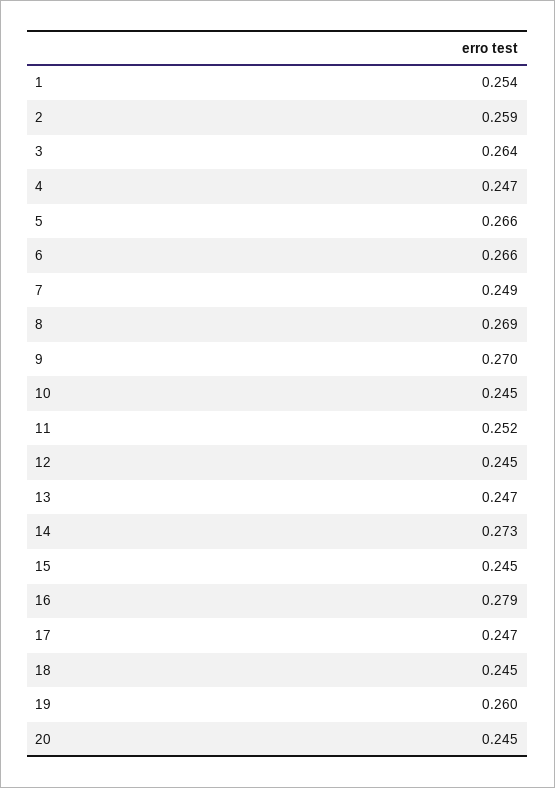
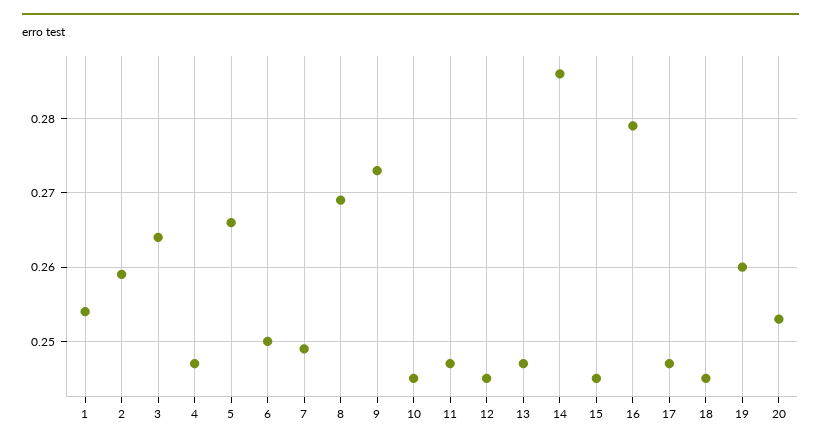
  {
    "1": 0.254,
    "2": 0.259,
    "3": 0.264,
    "4": 0.247,
    "5": 0.266,
-   "6": 0.266,
+   "6": 0.25,
    "7": 0.249,
    "8": 0.269,
-   "9": 0.27,
+   "9": 0.273,
    "10": 0.245,
-   "11": 0.252,
+   "11": 0.247,
    "12": 0.245,
    "13": 0.247,
-   "14": 0.273,
+   "14": 0.286,
    "15": 0.245,
    "16": 0.279,
    "17": 0.247,
    "18": 0.245,
    "19": 0.26,
-   "20": 0.245
+   "20": 0.253
  }

